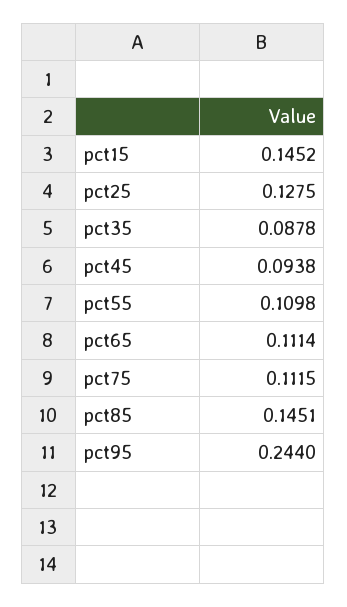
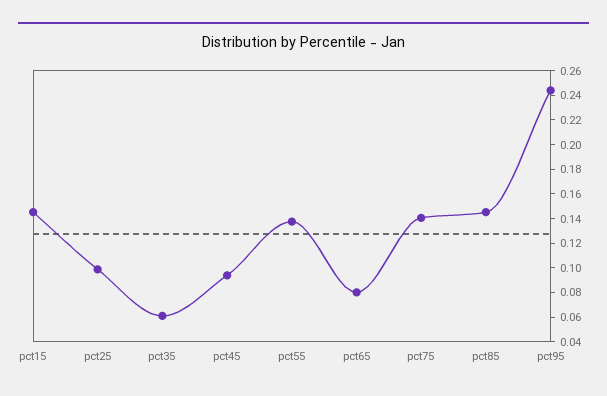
  {
    "pct15": 0.1452,
-   "pct25": 0.1275,
+   "pct25": 0.1,
-   "pct35": 0.0878,
+   "pct35": 0.06,
    "pct45": 0.0938,
-   "pct55": 0.1098,
+   "pct55": 0.14,
-   "pct65": 0.1114,
+   "pct65": 0.08,
-   "pct75": 0.1115,
+   "pct75": 0.14,
    "pct85": 0.1451,
    "pct95": 0.244
  }

